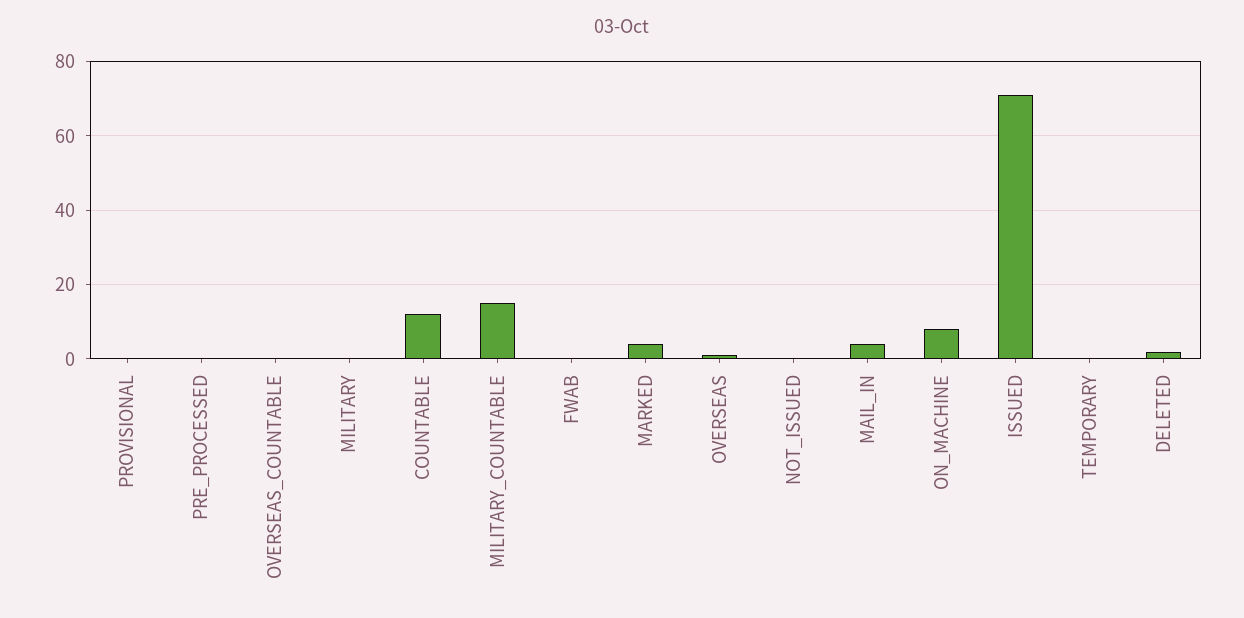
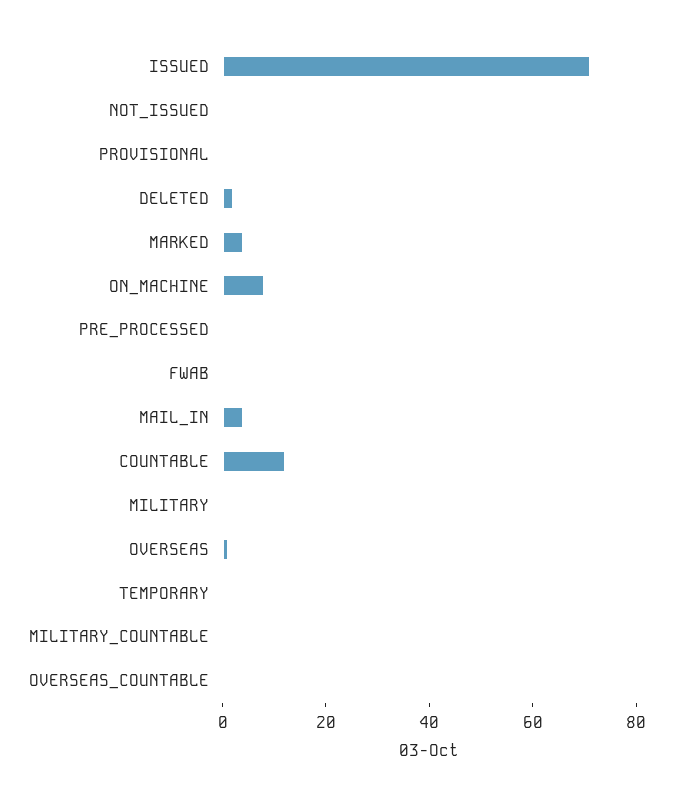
  {
    "PROVISIONAL": 0,
    "PRE_PROCESSED": 0,
    "OVERSEAS_COUNTABLE": 0,
    "MILITARY": 0,
    "COUNTABLE": 10,
-   "MILITARY_COUNTABLE": 15,
+   "MILITARY_COUNTABLE": 0,
    "FWAB": 0,
    "MARKED": 5,
    "OVERSEAS": 0,
    "NOT_ISSUED": 0,
    "MAIL_IN": 5,
    "ON_MACHINE": 10,
    "ISSUED": 70,
    "TEMPORARY": 0,
    "DELETED": 0
  }

